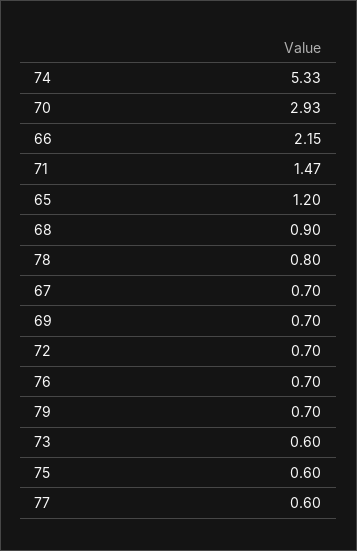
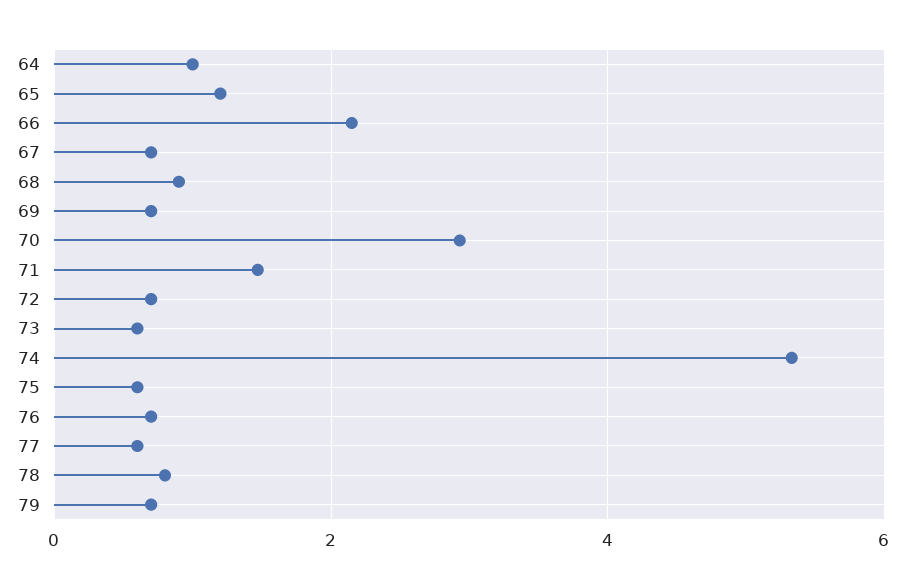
  {
    "74": 5.33,
    "70": 2.93,
    "66": 2.15,
    "71": 1.47,
    "65": 1.2,
    "68": 0.9,
    "78": 0.8,
    "67": 0.7,
    "69": 0.7,
    "72": 0.7,
    "76": 0.7,
    "79": 0.7,
    "73": 0.6,
    "75": 0.6,
-   "77": 0.6
+   "77": 0.6,
+   "64": 1
  }

